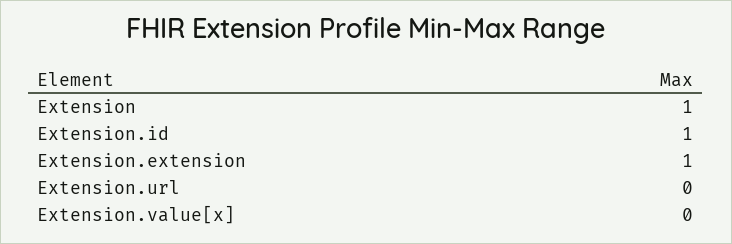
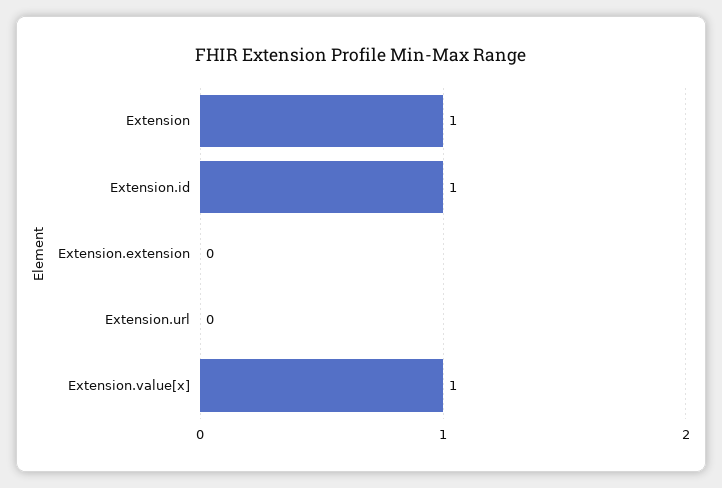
  {
    "Extension": 1,
    "Extension.id": 1,
-   "Extension.extension": 1,
+   "Extension.extension": 0,
    "Extension.url": 0,
-   "Extension.value[x]": 0
+   "Extension.value[x]": 1
  }

